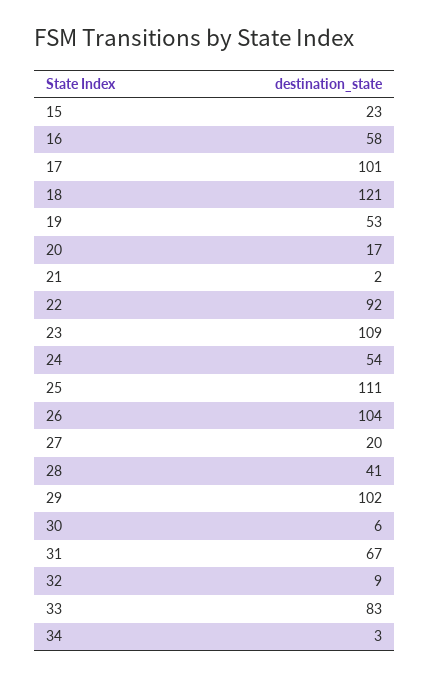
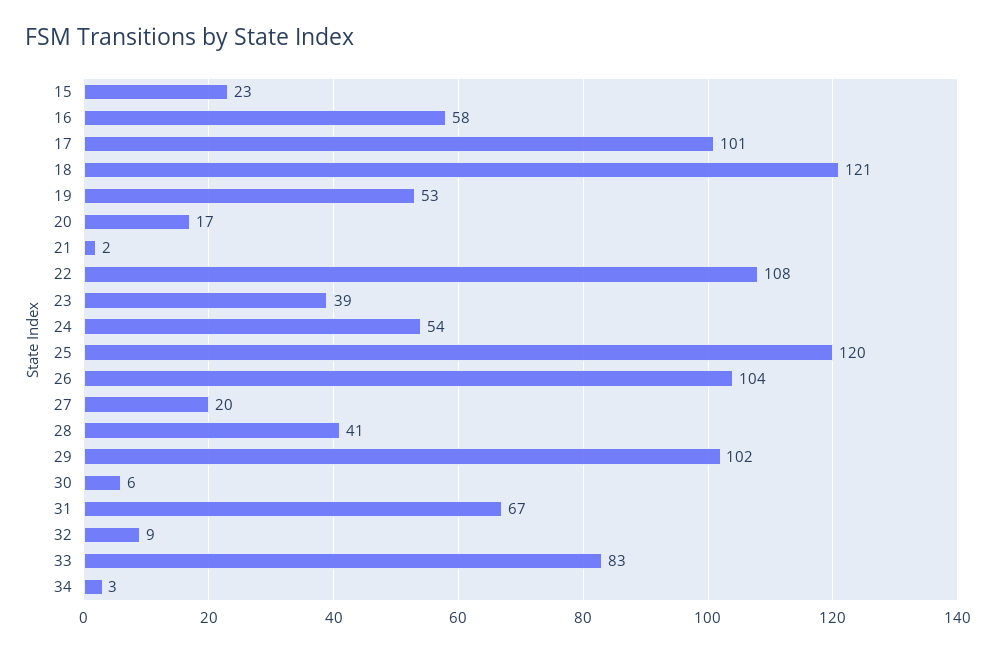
  {
    "15": 23,
    "16": 58,
    "17": 101,
    "18": 121,
    "19": 53,
    "20": 17,
    "21": 2,
-   "22": 92,
+   "22": 108,
-   "23": 109,
+   "23": 39,
    "24": 54,
-   "25": 111,
+   "25": 120,
    "26": 104,
    "27": 20,
    "28": 41,
    "29": 102,
    "30": 6,
    "31": 67,
    "32": 9,
    "33": 83,
    "34": 3
  }

